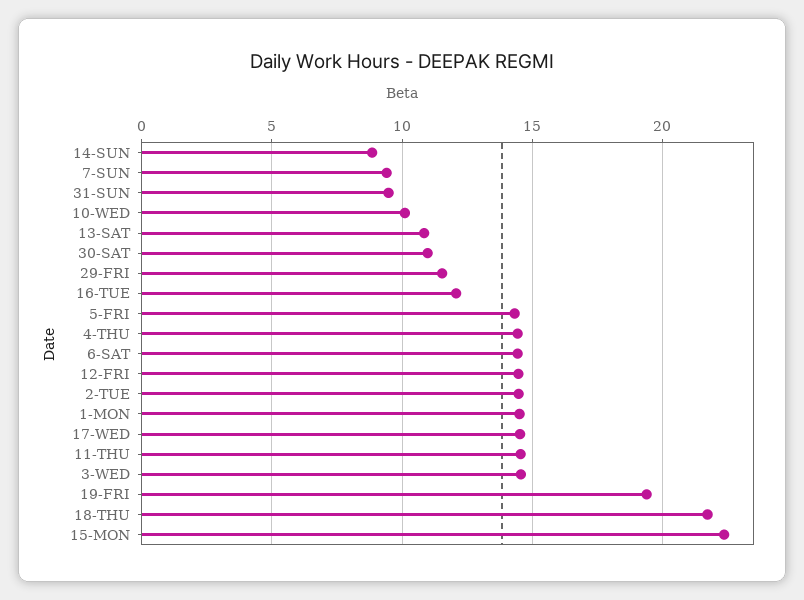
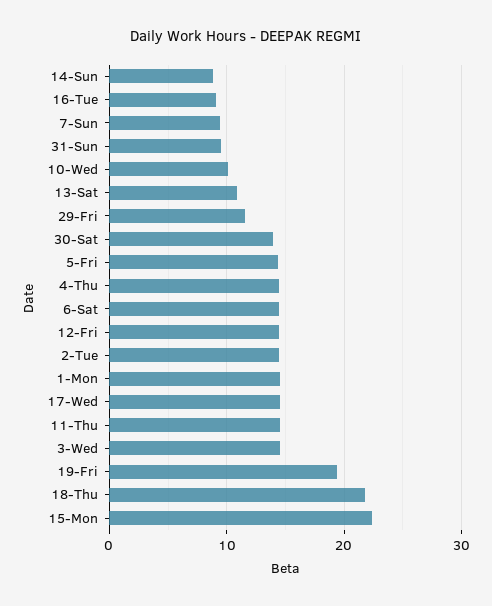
  {
    "14-SUN": 9,
    "7-SUN": 9.5,
    "31-SUN": 9.5,
    "10-WED": 10,
    "13-SAT": 11,
-   "30-SAT": 11,
+   "30-SAT": 14,
    "29-FRI": 11.5,
-   "16-TUE": 12,
+   "16-TUE": 9,
    "5-FRI": 14.5,
    "4-THU": 14.5,
    "6-SAT": 14.5,
    "12-FRI": 14.5,
    "2-TUE": 14.5,
    "1-MON": 14.5,
    "17-WED": 14.5,
    "11-THU": 14.5,
    "3-WED": 14.5,
    "19-FRI": 19.5,
    "18-THU": 21.5,
    "15-MON": 22.5
  }

